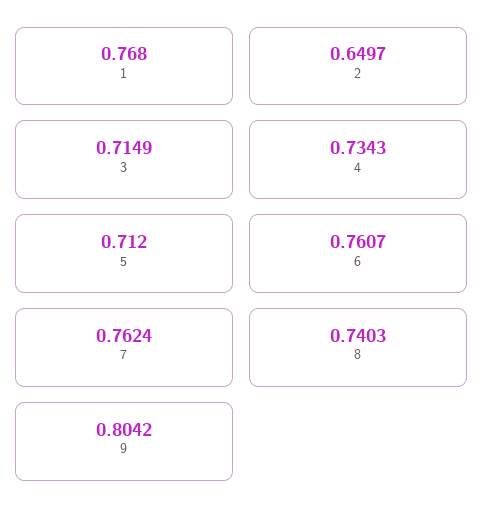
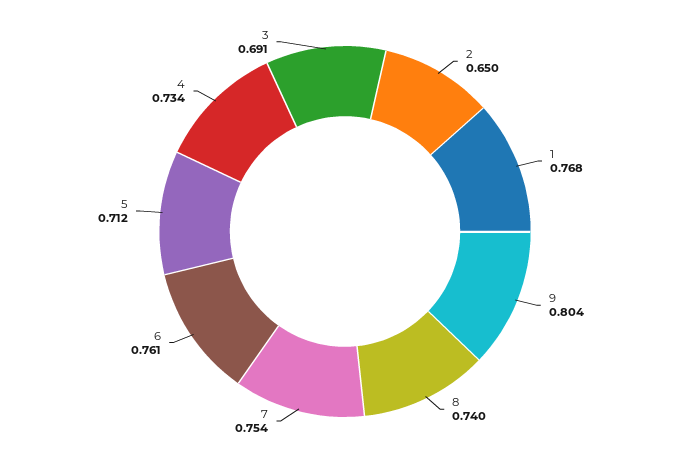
  {
    "1": 0.768,
    "2": 0.6497,
-   "3": 0.7149,
+   "3": 0.691,
    "4": 0.7343,
    "5": 0.712,
    "6": 0.7607,
-   "7": 0.7624,
+   "7": 0.754,
    "8": 0.7403,
    "9": 0.8042
  }

